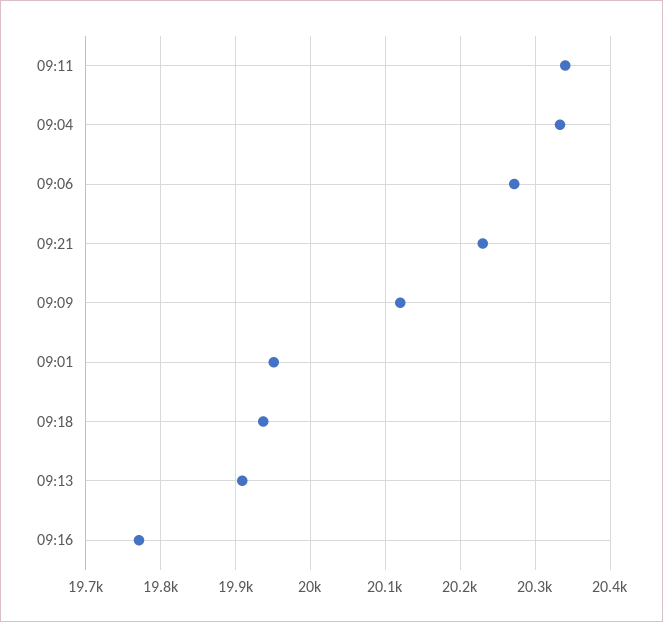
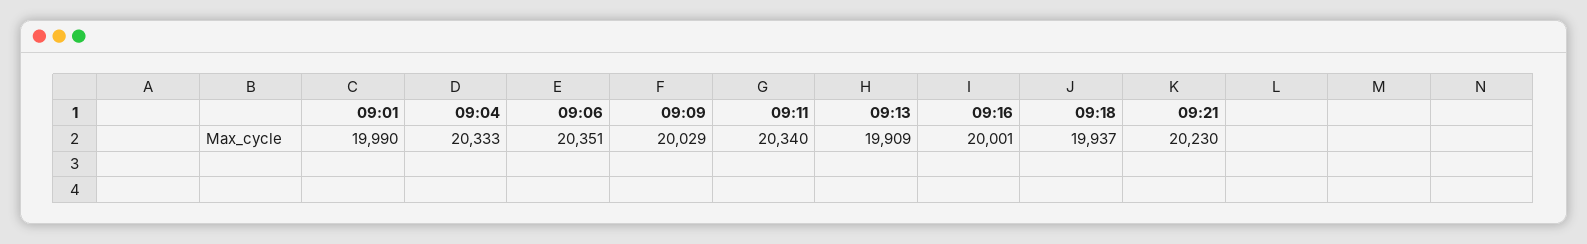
  {
    "09:11": 20340,
    "09:04": 20333,
-   "09:06": 20270,
+   "09:06": 20351,
    "09:21": 20230,
-   "09:09": 20120,
+   "09:09": 20029,
-   "09:01": 19950,
+   "09:01": 19990,
    "09:18": 19937,
    "09:13": 19909,
-   "09:16": 19770
+   "09:16": 20001
  }

